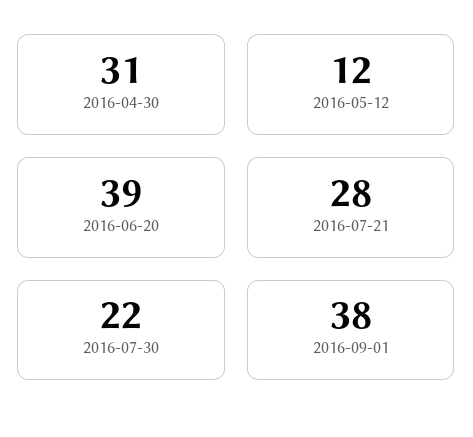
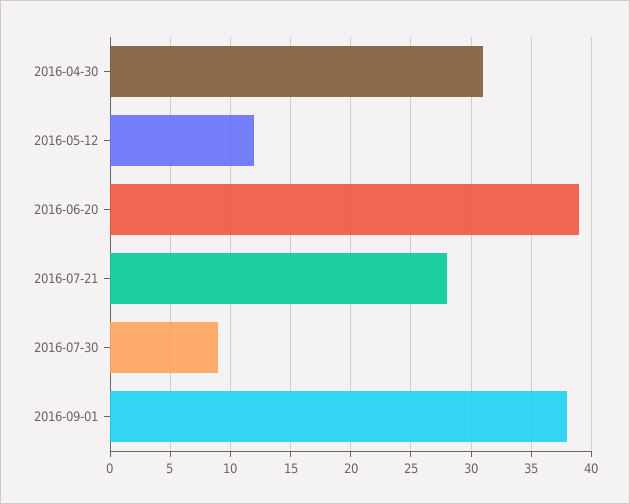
  {
    "2016-04-30": 31,
    "2016-05-12": 12,
    "2016-06-20": 39,
    "2016-07-21": 28,
-   "2016-07-30": 22,
+   "2016-07-30": 9,
    "2016-09-01": 38
  }

